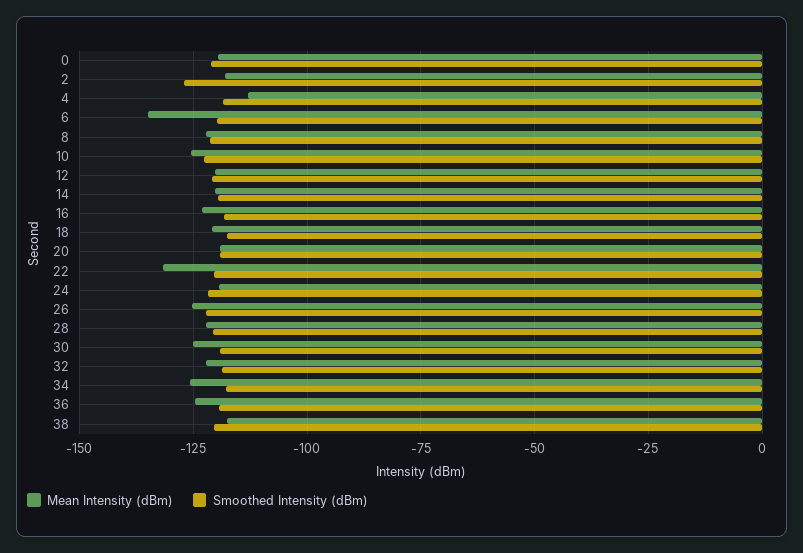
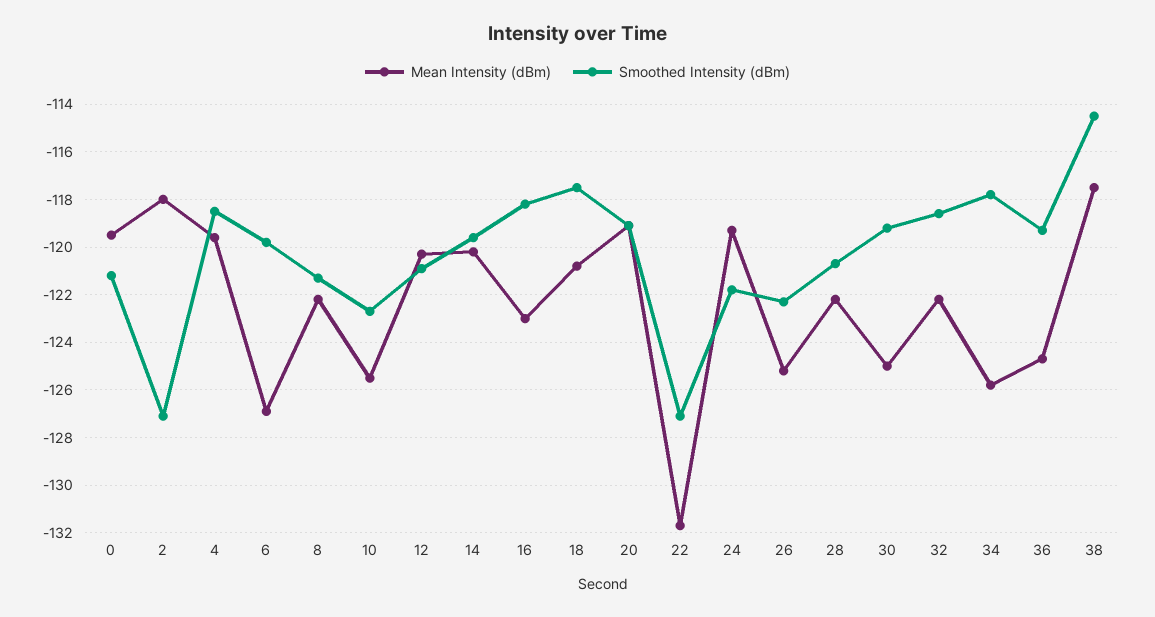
  {
    "Mean Intensity (dBm)": {
      "0": -119.5,
      "2": -118,
-     "4": -112.5,
+     "4": -119.5,
-     "6": -135,
+     "6": -127,
      "8": -122,
      "10": -125.5,
      "12": -120.5,
      "14": -120,
      "16": -123,
      "18": -121,
      "20": -119,
      "22": -131.5,
      "24": -119.5,
      "26": -125,
      "28": -122,
      "30": -125,
      "32": -122,
      "34": -126,
      "36": -124.5,
      "38": -117.5
    },
    "Smoothed Intensity (dBm)": {
      "0": -121,
      "2": -127,
      "4": -118.5,
      "6": -120,
      "8": -121.5,
      "10": -122.5,
      "12": -121,
      "14": -119.5,
      "16": -118,
      "18": -117.5,
      "20": -119,
-     "22": -120,
+     "22": -127,
      "24": -122,
      "26": -122.5,
      "28": -120.5,
      "30": -119,
      "32": -118.5,
      "34": -118,
      "36": -119.5,
-     "38": -120
+     "38": -114.5
    }
  }

